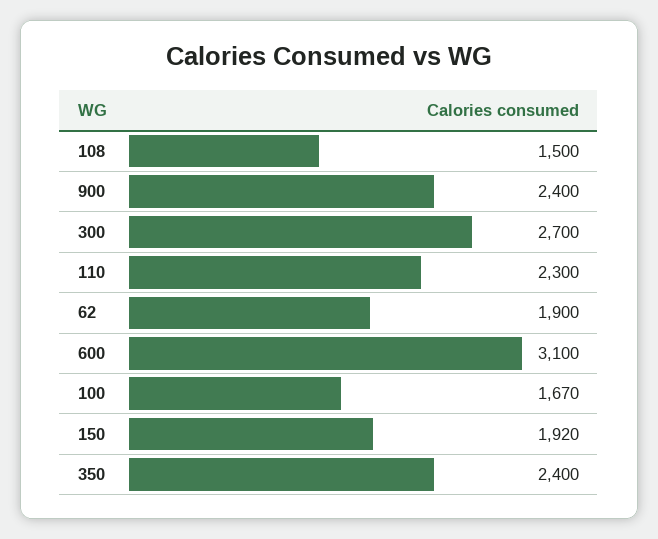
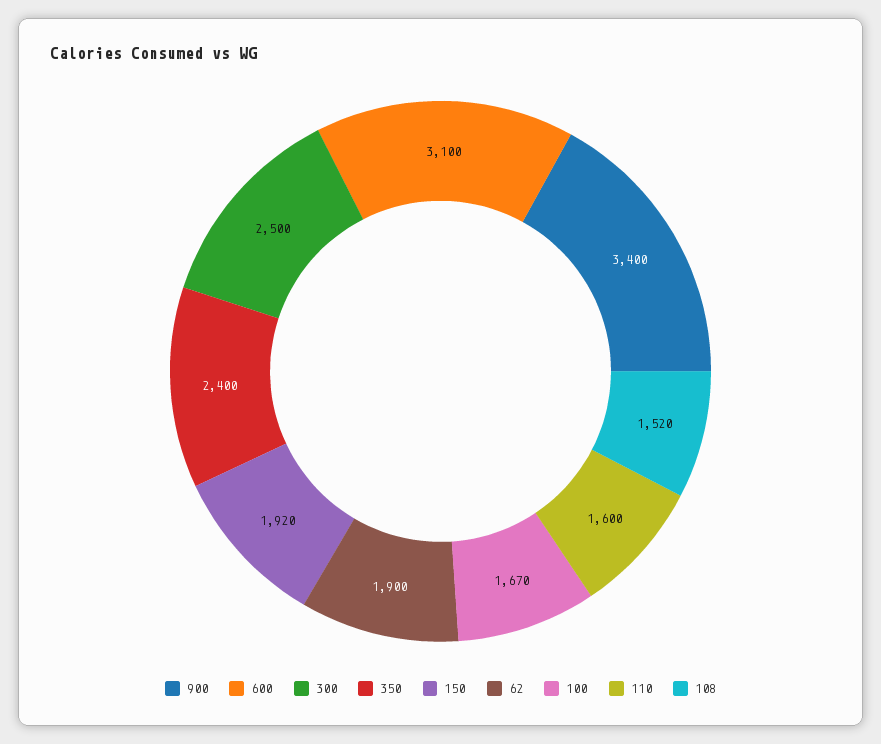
  {
-   "108": 1500,
+   "108": 1520,
-   "900": 2400,
+   "900": 3400,
-   "300": 2700,
+   "300": 2500,
-   "110": 2300,
+   "110": 1600,
    "62": 1900,
    "600": 3100,
    "100": 1670,
    "150": 1920,
    "350": 2400
  }

